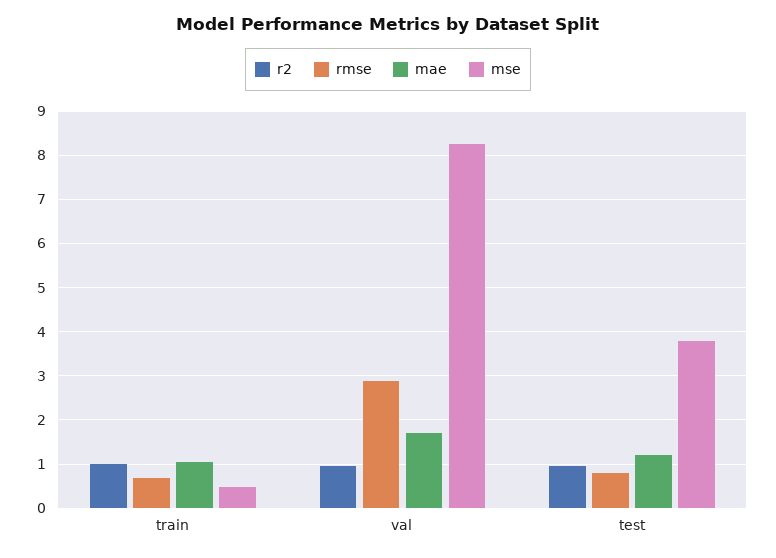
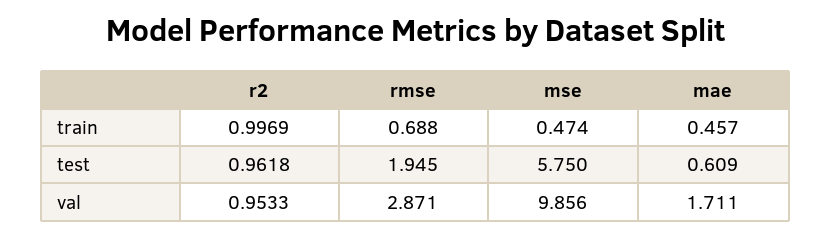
  {
    "r2": {
      "train": 0.9969,
      "val": 0.9533,
      "test": 0.9618
    },
    "rmse": {
      "train": 0.688,
      "val": 2.871,
-     "test": 0.8
+     "test": 1.945
    },
    "mae": {
-     "train": 1,
+     "train": 0.457,
      "val": 1.711,
-     "test": 1.2
+     "test": 0.609
    },
    "mse": {
      "train": 0.474,
-     "val": 8.2,
+     "val": 9.856,
-     "test": 3.8
+     "test": 5.75
    }
  }

